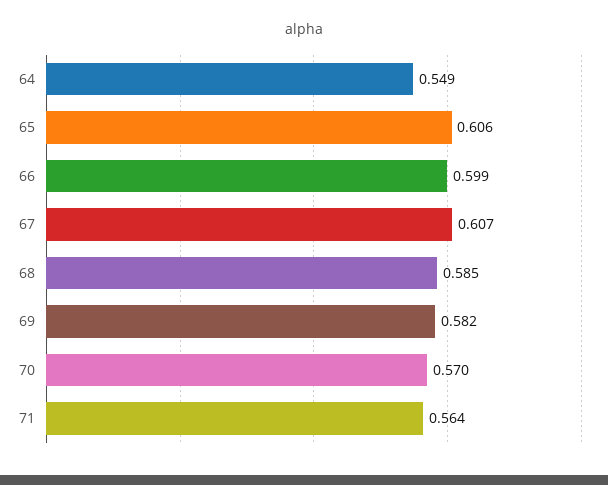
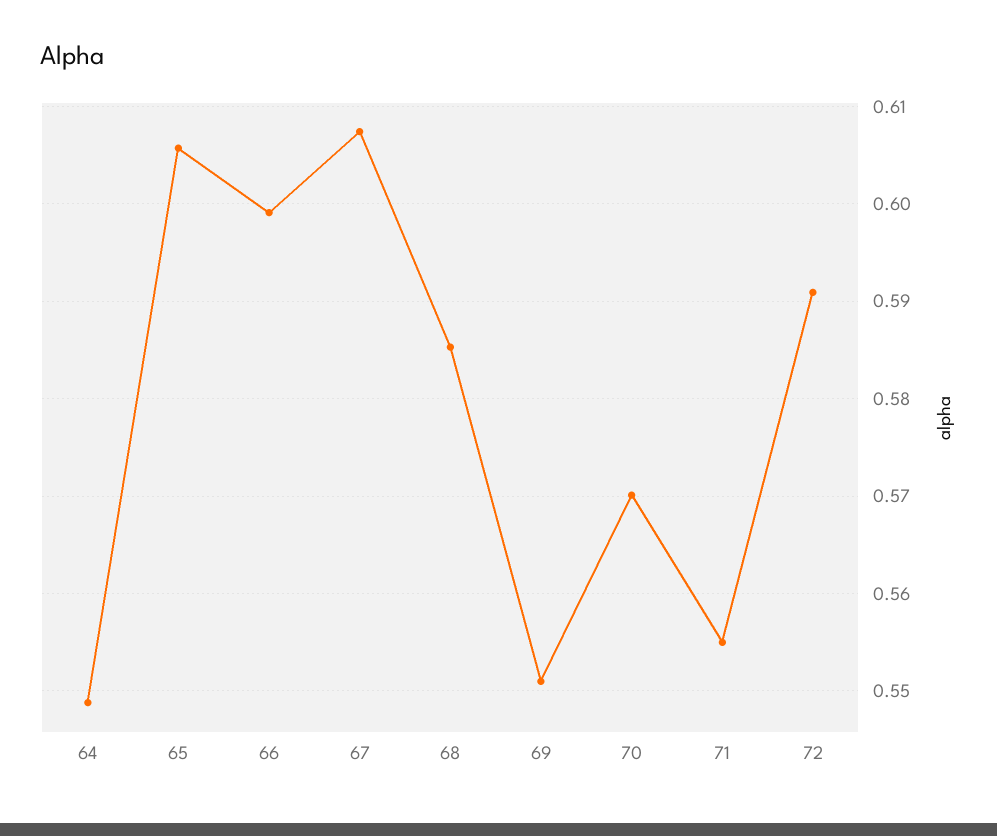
  {
    "64": 0.549,
    "65": 0.606,
    "66": 0.599,
    "67": 0.607,
    "68": 0.585,
-   "69": 0.582,
+   "69": 0.551,
    "70": 0.57,
-   "71": 0.564
+   "71": 0.555,
+   "72": 0.591
  }

